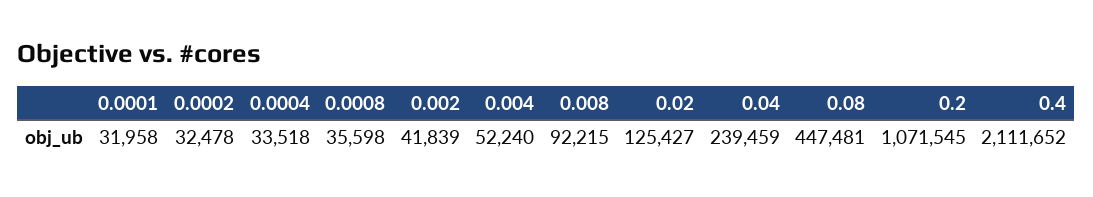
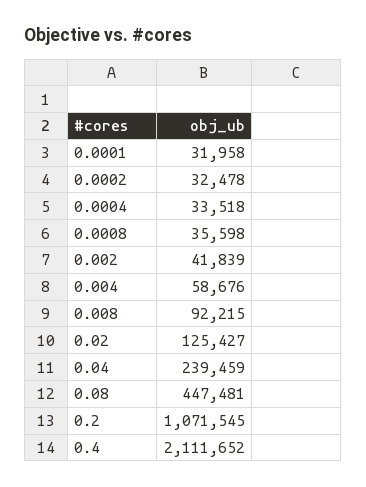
  {
    "0.0001": 31958,
    "0.0002": 32478,
    "0.0004": 33518,
    "0.0008": 35598,
    "0.002": 41839,
-   "0.004": 52240,
+   "0.004": 58676,
    "0.008": 92215,
    "0.02": 125427,
    "0.04": 239459,
    "0.08": 447481,
    "0.2": 1071545,
    "0.4": 2111652
  }

